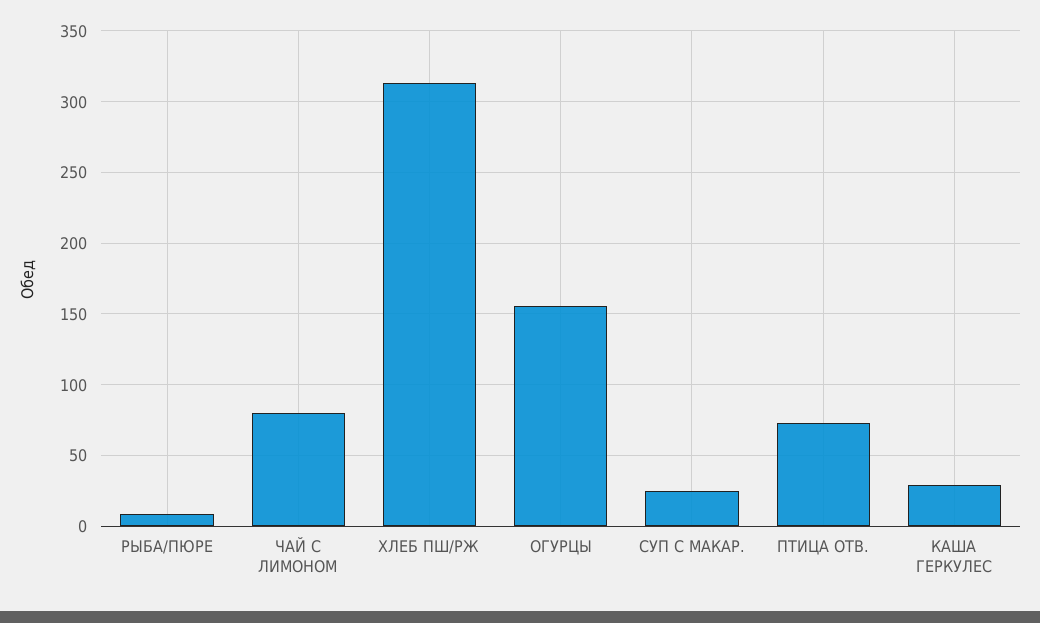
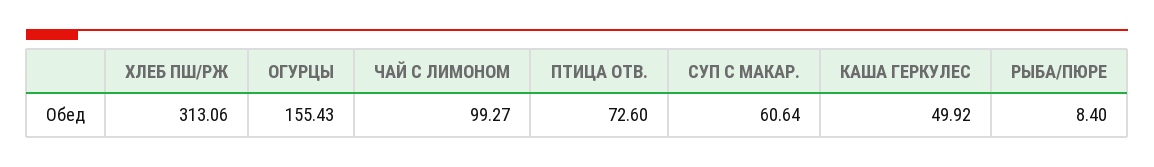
  {
    "РЫБА/ПЮРЕ": 8.4,
-   "ЧАЙ С ЛИМОНОМ": 80,
+   "ЧАЙ С ЛИМОНОМ": 99.27,
    "ХЛЕБ ПШ/РЖ": 313.06,
    "ОГУРЦЫ": 155.43,
-   "СУП С МАКАР.": 25,
+   "СУП С МАКАР.": 60.64,
    "ПТИЦА ОТВ.": 72.6,
-   "КАША ГЕРКУЛЕС": 30
+   "КАША ГЕРКУЛЕС": 49.92
  }

